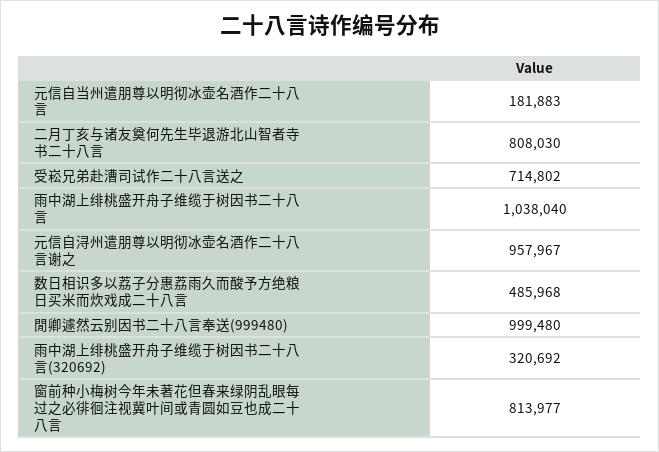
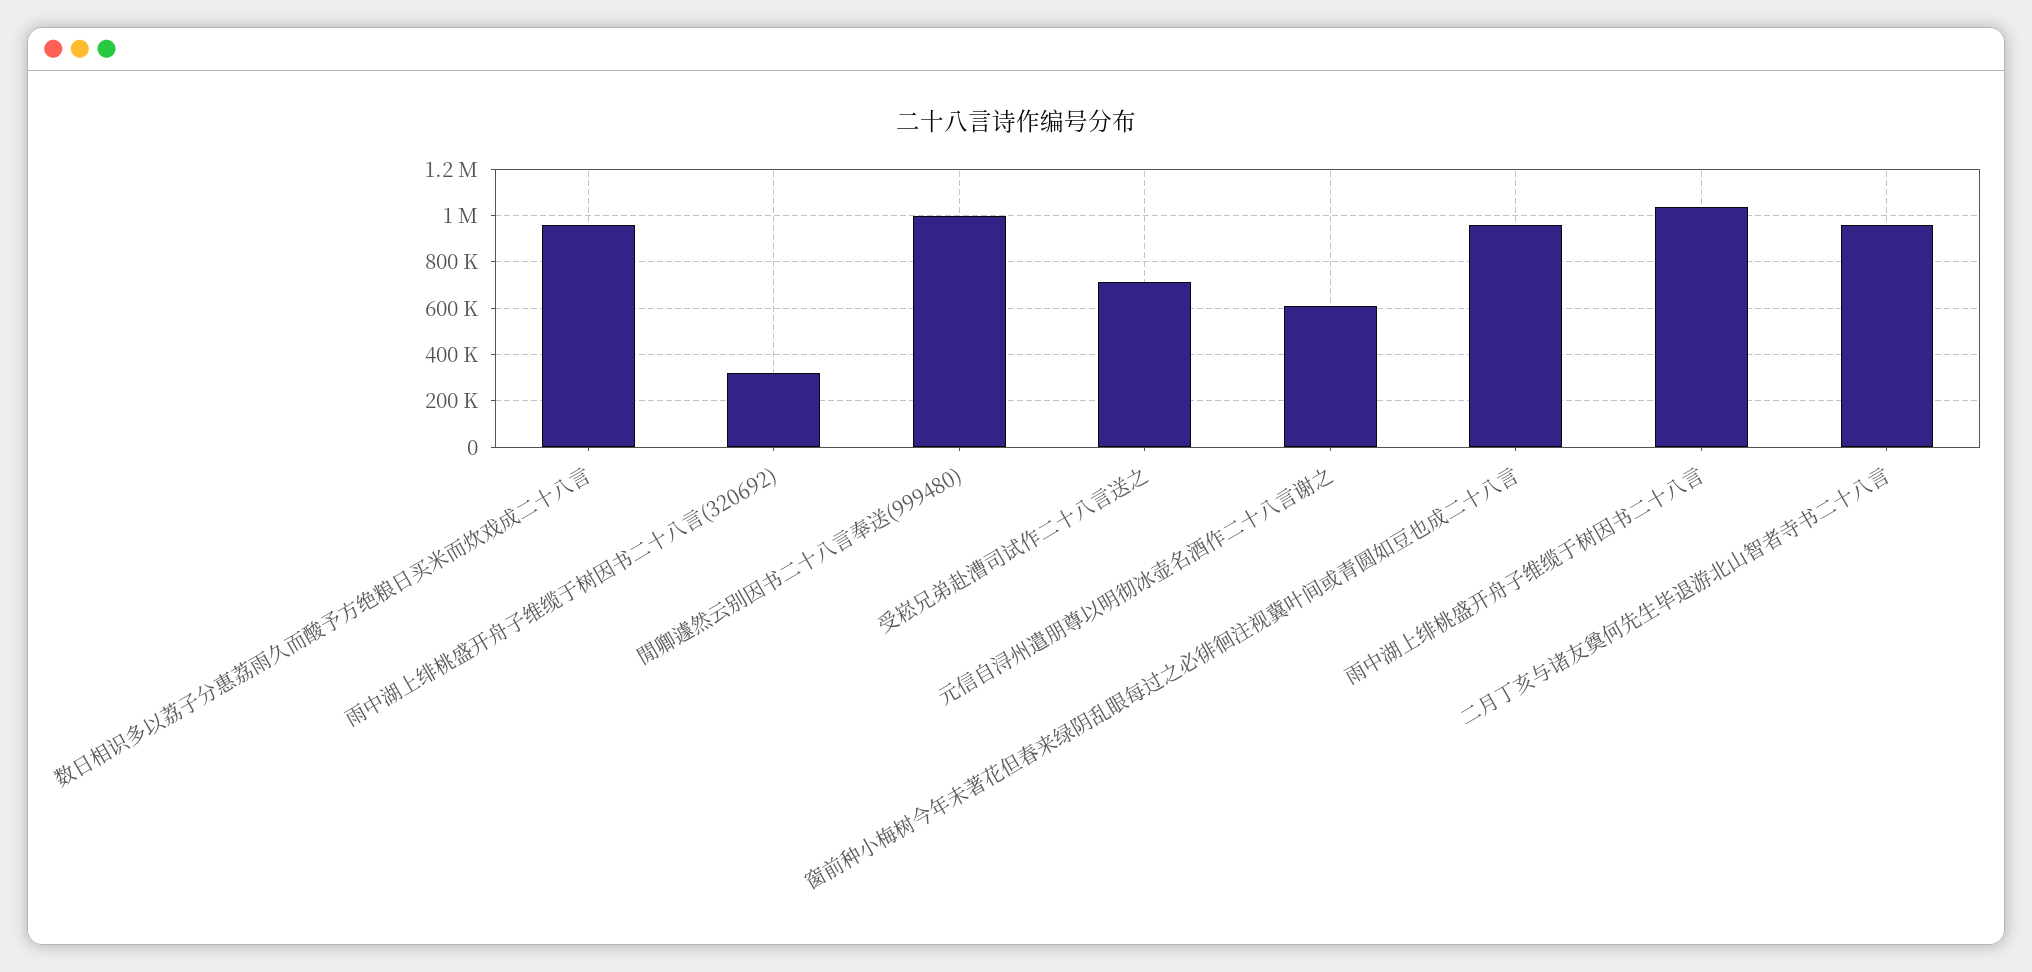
  {
-   "元信自当州遣朋尊以明彻冰壶名酒作二十八言": 181883,
-   "二月丁亥与诸友奠何先生毕退游北山智者寺书二十八言": 808030,
+   "二月丁亥与诸友奠何先生毕退游北山智者寺书二十八言": 950000,
    "受崧兄弟赴漕司试作二十八言送之": 714802,
    "雨中湖上绯桃盛开舟子维缆于树因书二十八言": 1038040,
-   "元信自浔州遣朋尊以明彻冰壶名酒作二十八言谢之": 957967,
+   "元信自浔州遣朋尊以明彻冰壶名酒作二十八言谢之": 600000,
-   "数日相识多以荔子分惠荔雨久而酸予方绝粮日买米而炊戏成二十八言": 485968,
+   "数日相识多以荔子分惠荔雨久而酸予方绝粮日买米而炊戏成二十八言": 950000,
    "閒卿遽然云别因书二十八言奉送(999480)": 999480,
    "雨中湖上绯桃盛开舟子维缆于树因书二十八言(320692)": 320692,
-   "窗前种小梅树今年未著花但春来绿阴乱眼每过之必徘徊注视冀叶间或青圆如豆也成二十八言": 813977
+   "窗前种小梅树今年未著花但春来绿阴乱眼每过之必徘徊注视冀叶间或青圆如豆也成二十八言": 950000
  }

